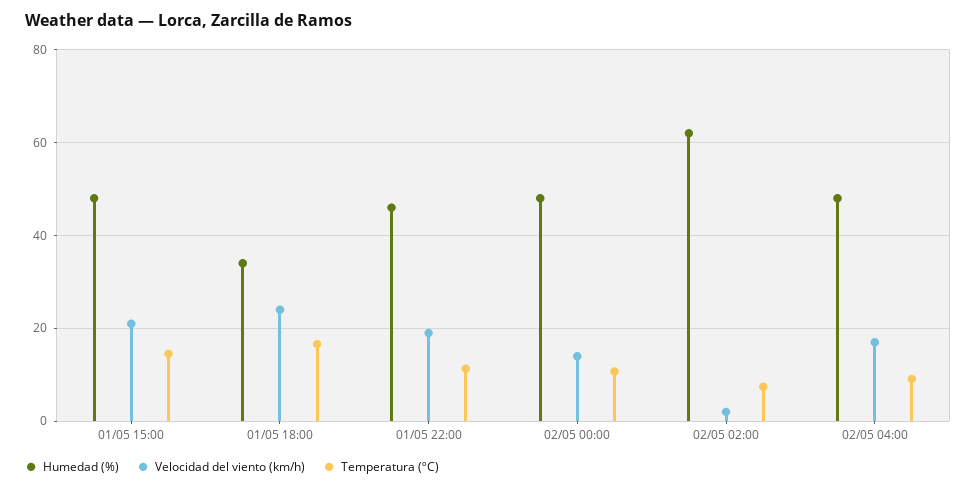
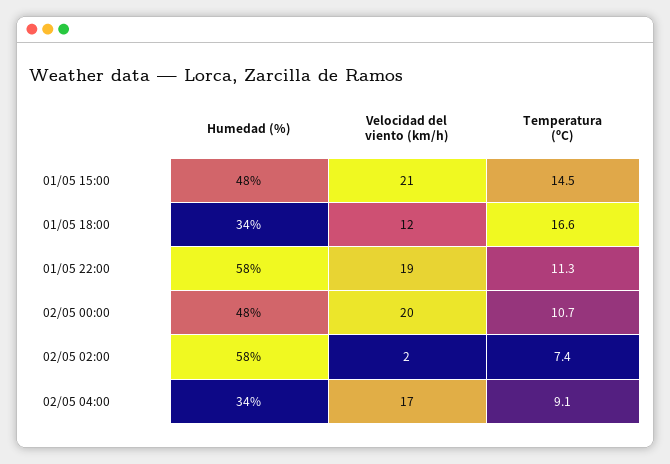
  {
    "Humedad (%)": {
      "01/05 15:00": 48,
      "01/05 18:00": 34,
-     "01/05 22:00": 46,
+     "01/05 22:00": 58,
      "02/05 00:00": 48,
-     "02/05 02:00": 62,
+     "02/05 02:00": 58,
-     "02/05 04:00": 48
+     "02/05 04:00": 34
    },
    "Velocidad del viento (km/h)": {
      "01/05 15:00": 21,
-     "01/05 18:00": 24,
+     "01/05 18:00": 12,
      "01/05 22:00": 19,
-     "02/05 00:00": 14,
+     "02/05 00:00": 20,
      "02/05 02:00": 2,
      "02/05 04:00": 17
    },
    "Temperatura (ºC)": {
      "01/05 15:00": 14.5,
      "01/05 18:00": 16.6,
      "01/05 22:00": 11.3,
      "02/05 00:00": 10.7,
      "02/05 02:00": 7.4,
      "02/05 04:00": 9.1
    }
  }

